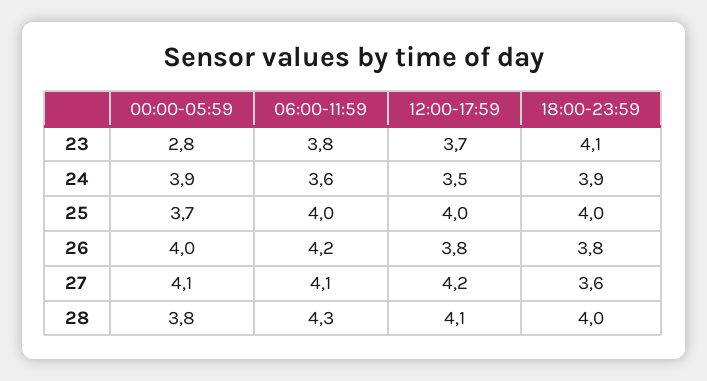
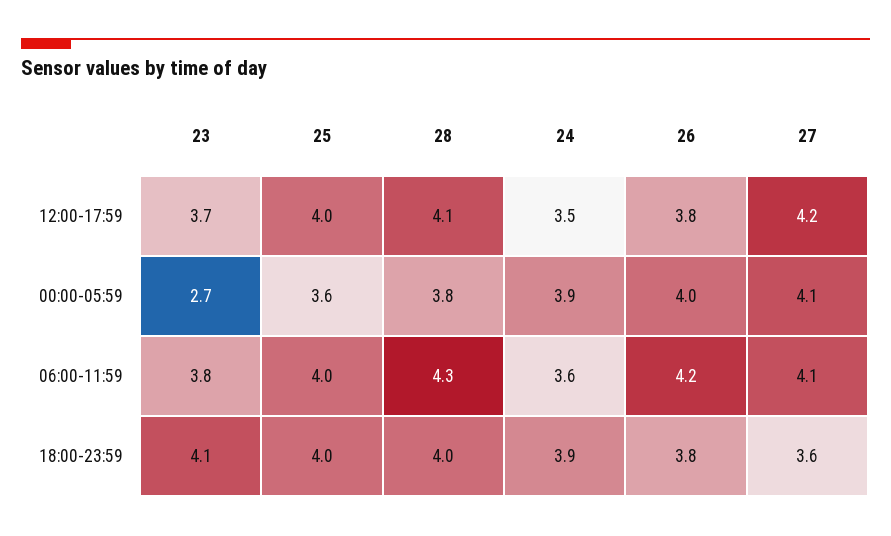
  {
    "00:00-05:59": {
-     "23": 2.8,
+     "23": 2.7,
      "24": 3.9,
-     "25": 3.7,
+     "25": 3.6,
      "26": 4,
      "27": 4.1,
      "28": 3.8
    },
    "06:00-11:59": {
      "23": 3.8,
      "24": 3.6,
      "25": 4,
      "26": 4.2,
      "27": 4.1,
      "28": 4.3
    },
    "12:00-17:59": {
      "23": 3.7,
      "24": 3.5,
      "25": 4,
      "26": 3.8,
      "27": 4.2,
      "28": 4.1
    },
    "18:00-23:59": {
      "23": 4.1,
      "24": 3.9,
      "25": 4,
      "26": 3.8,
      "27": 3.6,
      "28": 4
    }
  }

